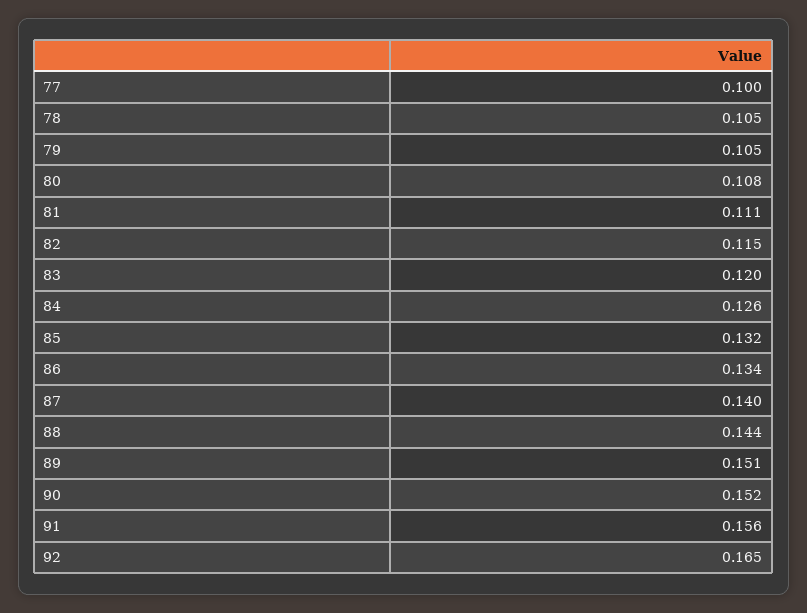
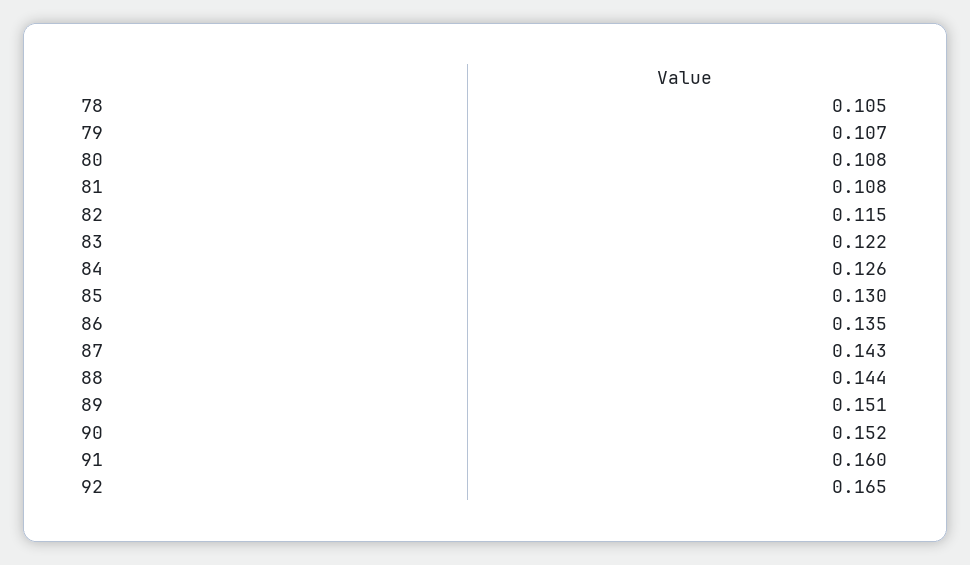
  {
-   "77": 0.1,
    "78": 0.105,
-   "79": 0.105,
+   "79": 0.107,
    "80": 0.108,
-   "81": 0.111,
+   "81": 0.108,
    "82": 0.115,
-   "83": 0.12,
+   "83": 0.122,
    "84": 0.126,
-   "85": 0.132,
+   "85": 0.13,
-   "86": 0.134,
+   "86": 0.135,
-   "87": 0.14,
+   "87": 0.143,
    "88": 0.144,
    "89": 0.151,
    "90": 0.152,
-   "91": 0.156,
+   "91": 0.16,
    "92": 0.165
  }

